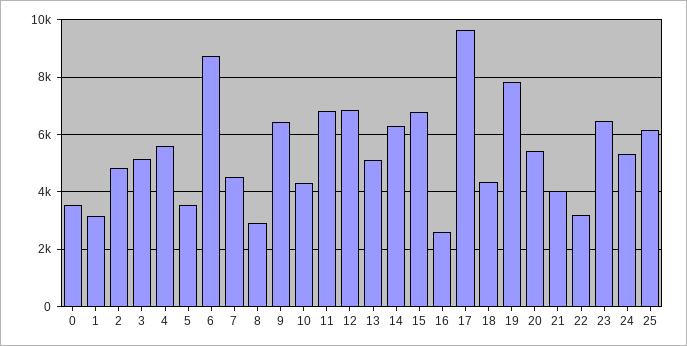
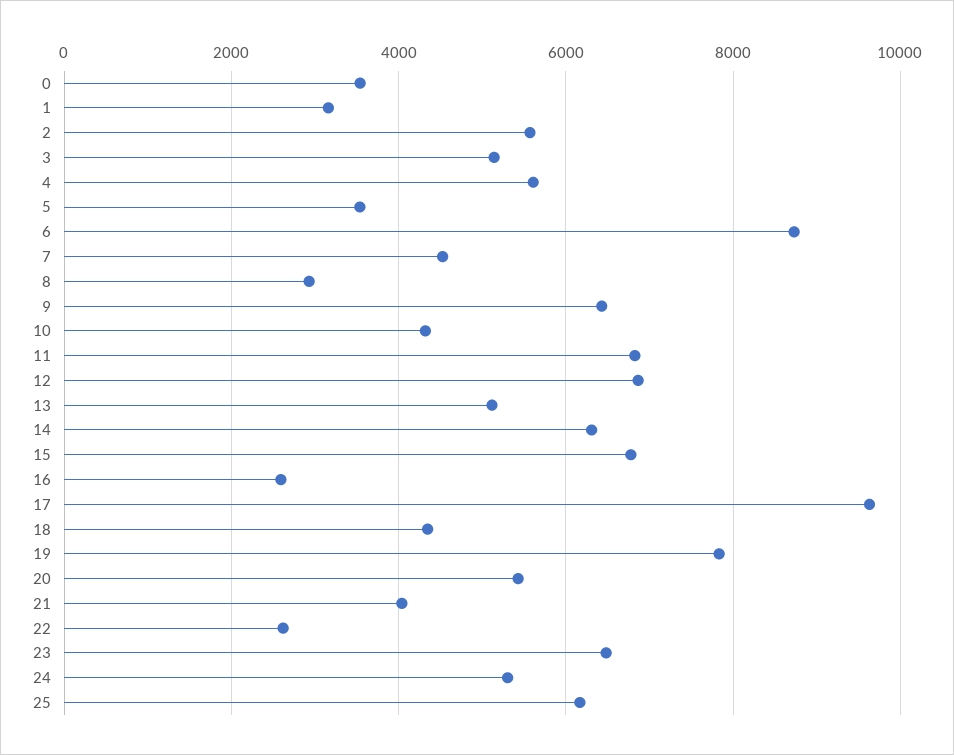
  {
    "0": 3600,
    "1": 3200,
-   "2": 4750,
+   "2": 5600,
    "3": 5200,
    "4": 5600,
    "5": 3600,
    "6": 8800,
    "7": 4600,
    "8": 3000,
    "9": 6400,
    "10": 4400,
    "11": 6800,
    "12": 6800,
    "13": 5200,
    "14": 6400,
    "15": 6800,
    "16": 2600,
    "17": 9600,
    "18": 4400,
    "19": 7800,
    "20": 5400,
    "21": 4000,
-   "22": 3250,
+   "22": 2600,
    "23": 6400,
    "24": 5400,
    "25": 6200
  }

